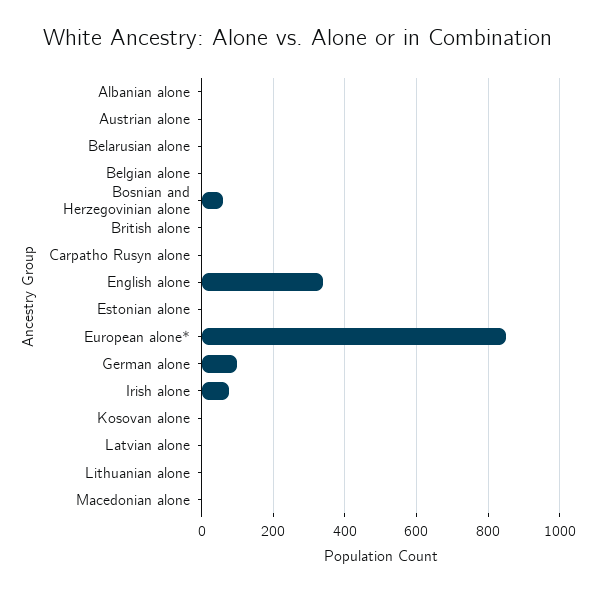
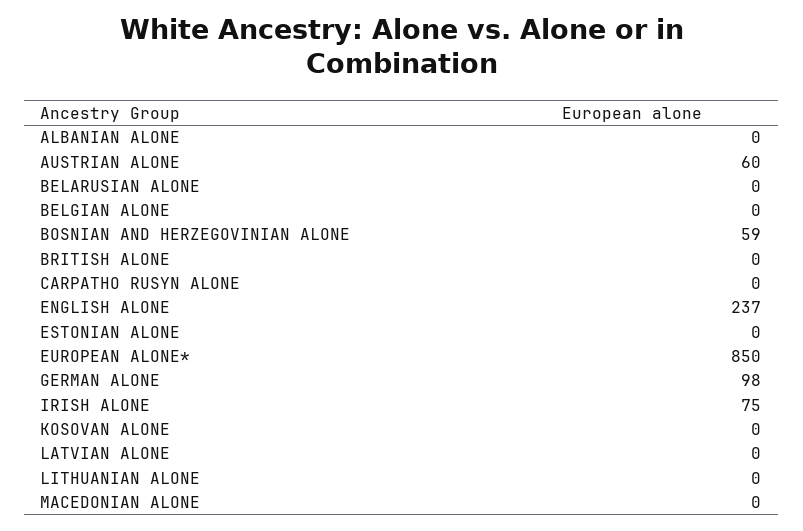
  {
    "Albanian alone": 0,
-   "Austrian alone": 0,
+   "Austrian alone": 60,
    "Belarusian alone": 0,
    "Belgian alone": 0,
    "Bosnian and Herzegovinian alone": 59,
    "British alone": 0,
    "Carpatho Rusyn alone": 0,
-   "English alone": 340,
+   "English alone": 237,
    "Estonian alone": 0,
    "European alone*": 850,
    "German alone": 98,
    "Irish alone": 75,
    "Kosovan alone": 0,
    "Latvian alone": 0,
    "Lithuanian alone": 0,
    "Macedonian alone": 0
  }

